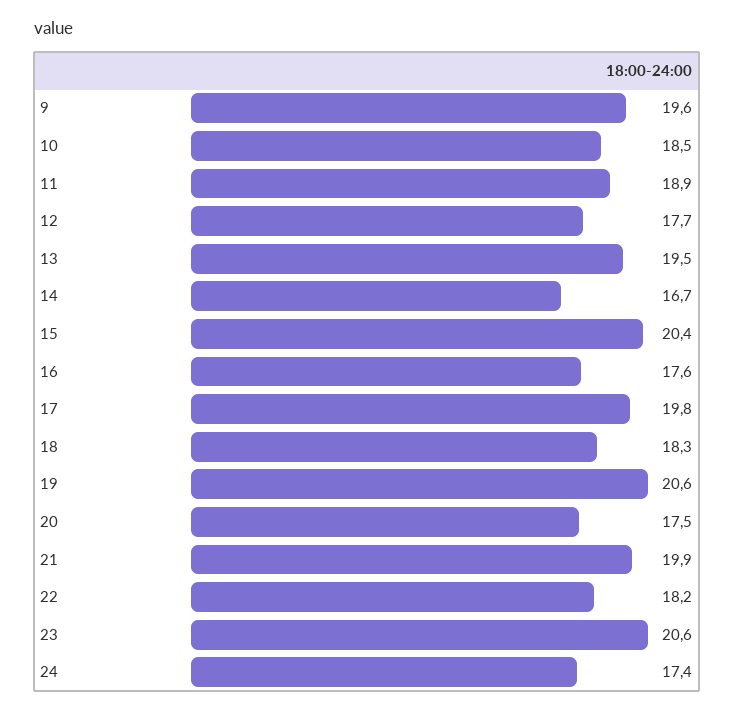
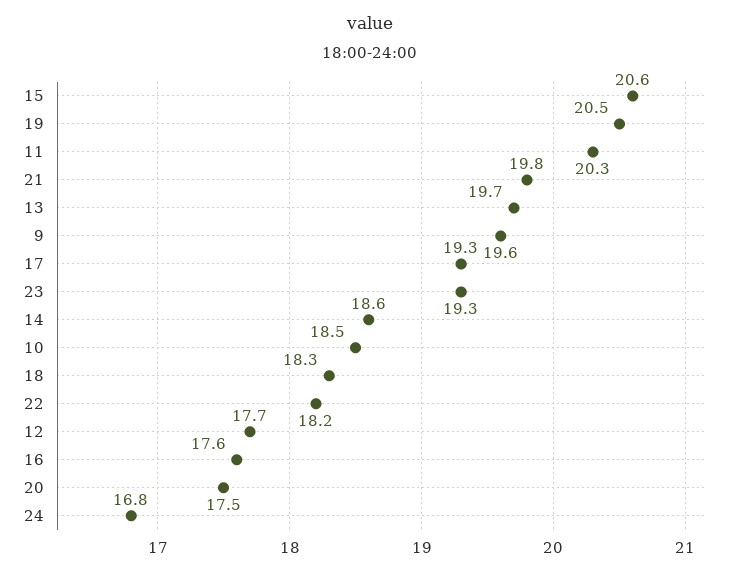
  {
    "9": 19.6,
    "10": 18.5,
-   "11": 18.9,
+   "11": 20.3,
    "12": 17.7,
-   "13": 19.5,
+   "13": 19.7,
-   "14": 16.7,
+   "14": 18.6,
-   "15": 20.4,
+   "15": 20.6,
    "16": 17.6,
-   "17": 19.8,
+   "17": 19.3,
    "18": 18.3,
-   "19": 20.6,
+   "19": 20.5,
    "20": 17.5,
-   "21": 19.9,
+   "21": 19.8,
    "22": 18.2,
-   "23": 20.6,
+   "23": 19.3,
-   "24": 17.4
+   "24": 16.8
  }

